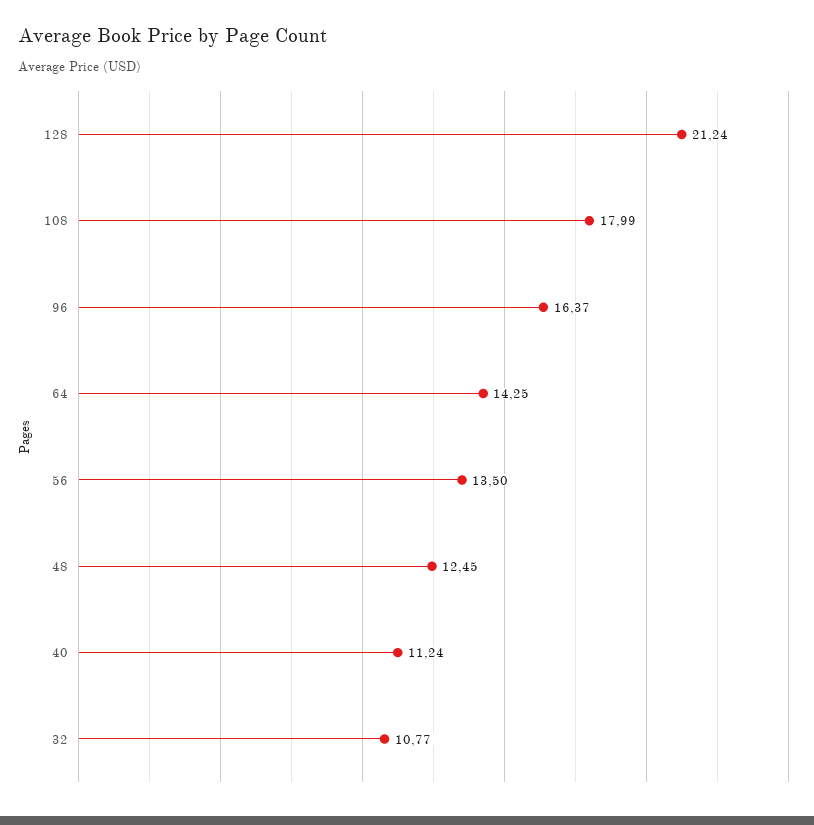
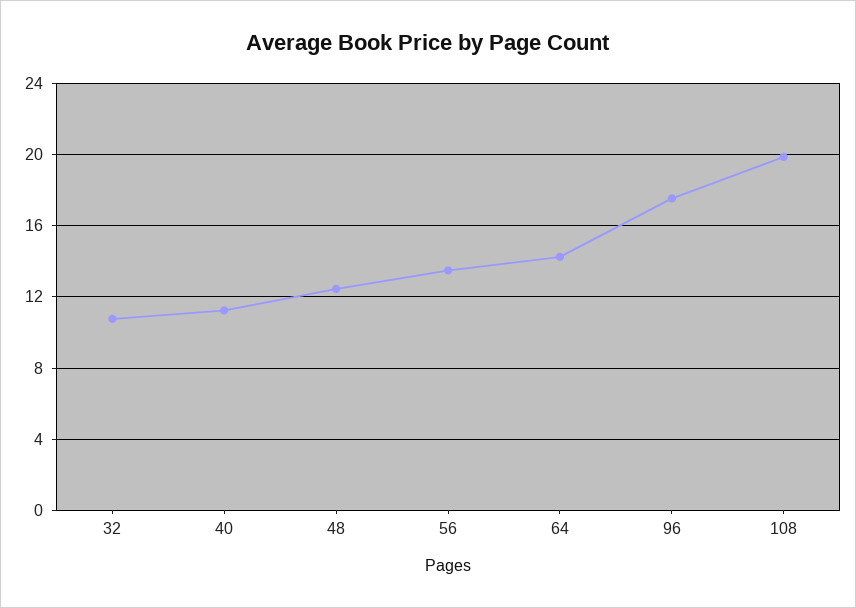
  {
-   "128": 21.24,
-   "108": 17.99,
+   "108": 20,
-   "96": 16.37,
+   "96": 17.5,
    "64": 14.25,
    "56": 13.5,
    "48": 12.45,
    "40": 11.24,
    "32": 10.77
  }

